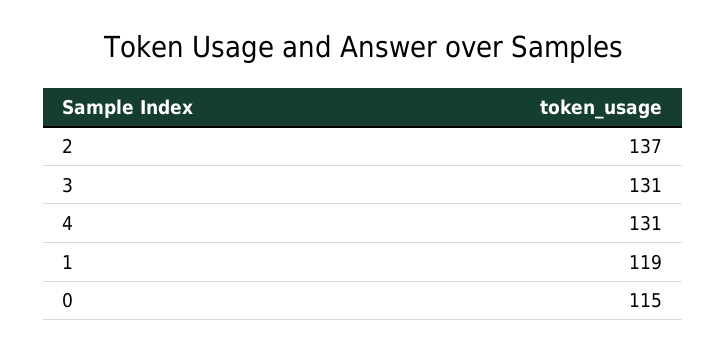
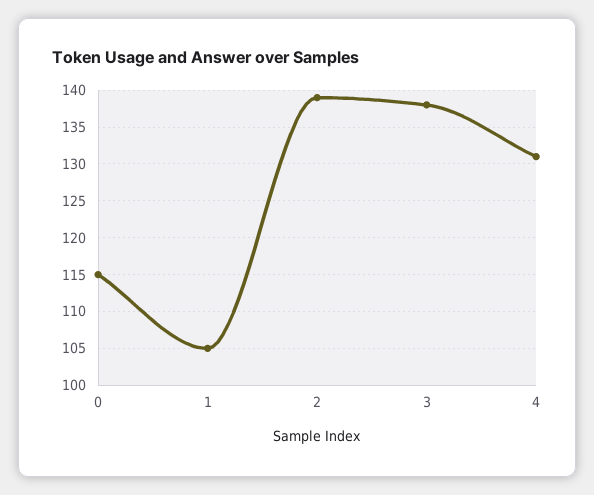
  {
-   "2": 137,
+   "2": 139,
-   "3": 131,
+   "3": 138,
    "4": 131,
-   "1": 119,
+   "1": 105,
    "0": 115
  }

